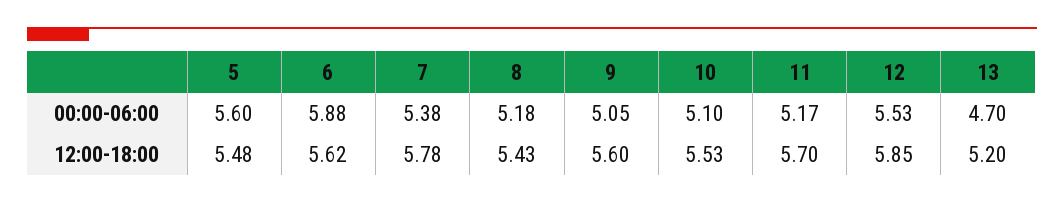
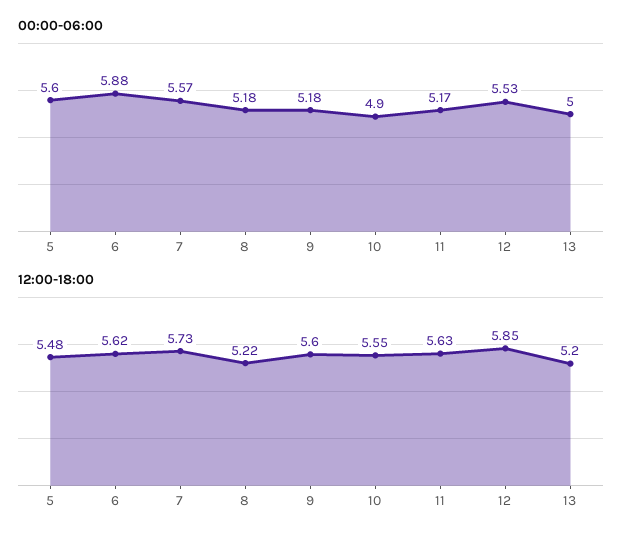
  {
    "00:00-06:00": {
      "5": 5.6,
      "6": 5.88,
-     "7": 5.38,
+     "7": 5.57,
      "8": 5.18,
-     "9": 5.05,
+     "9": 5.18,
-     "10": 5.1,
+     "10": 4.9,
      "11": 5.17,
      "12": 5.53,
-     "13": 4.7
+     "13": 5
    },
    "12:00-18:00": {
      "5": 5.48,
      "6": 5.62,
-     "7": 5.78,
+     "7": 5.73,
-     "8": 5.43,
+     "8": 5.22,
      "9": 5.6,
-     "10": 5.53,
+     "10": 5.55,
-     "11": 5.7,
+     "11": 5.63,
      "12": 5.85,
      "13": 5.2
    }
  }

